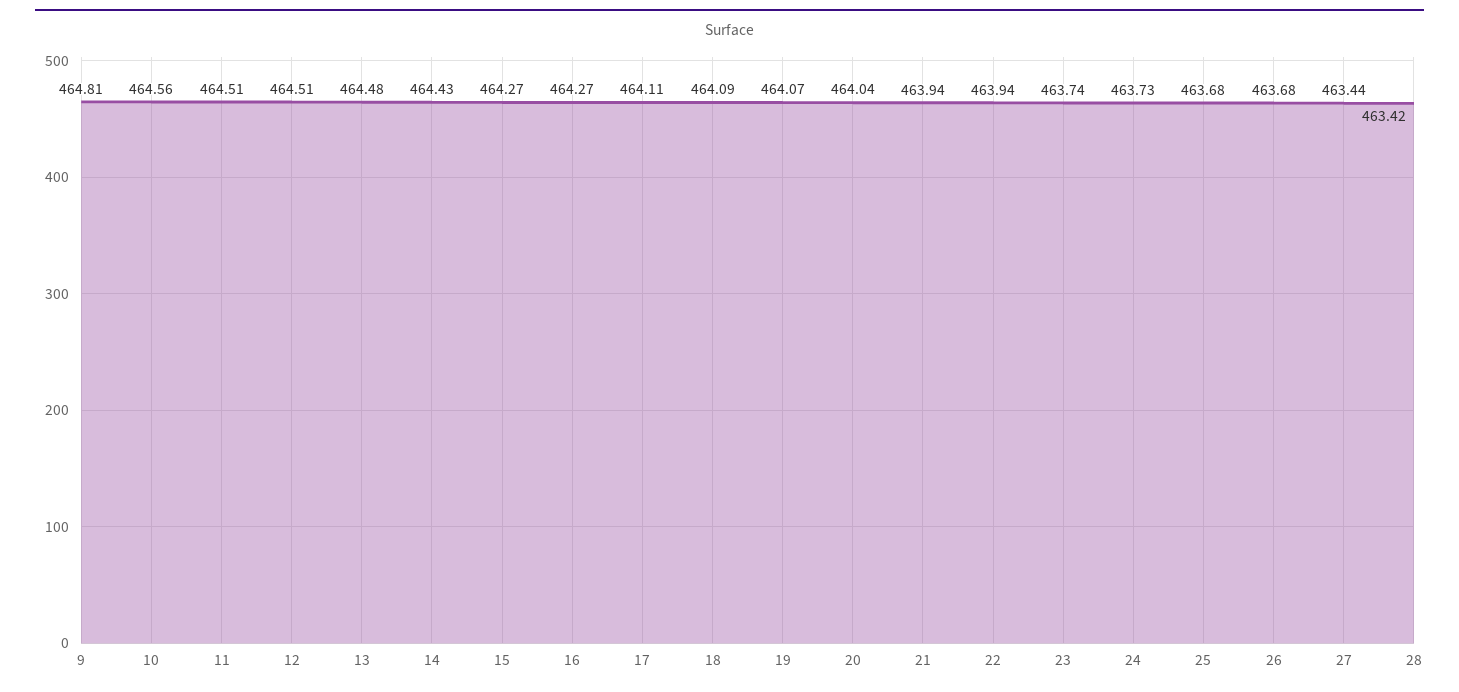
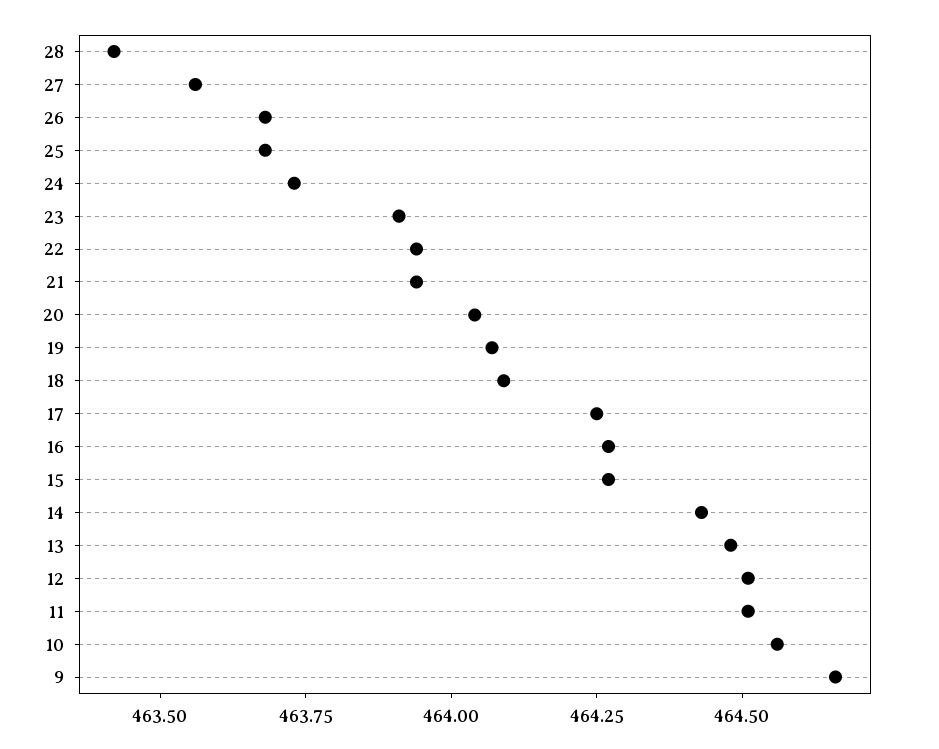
  {
-   "9": 464.81,
+   "9": 464.65,
    "10": 464.56,
    "11": 464.51,
    "12": 464.51,
    "13": 464.48,
    "14": 464.43,
    "15": 464.27,
    "16": 464.27,
-   "17": 464.11,
+   "17": 464.25,
    "18": 464.09,
    "19": 464.07,
    "20": 464.04,
    "21": 463.94,
    "22": 463.94,
-   "23": 463.74,
+   "23": 463.9,
    "24": 463.73,
    "25": 463.68,
    "26": 463.68,
-   "27": 463.44,
+   "27": 463.55,
    "28": 463.42
  }

